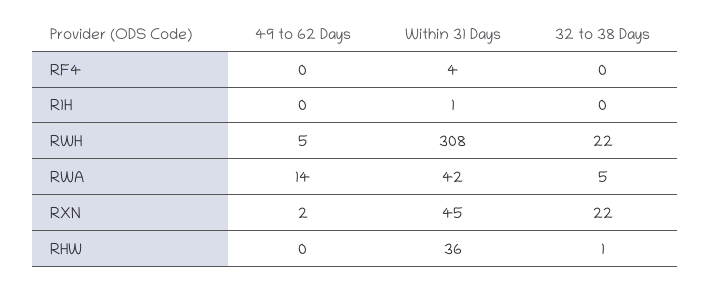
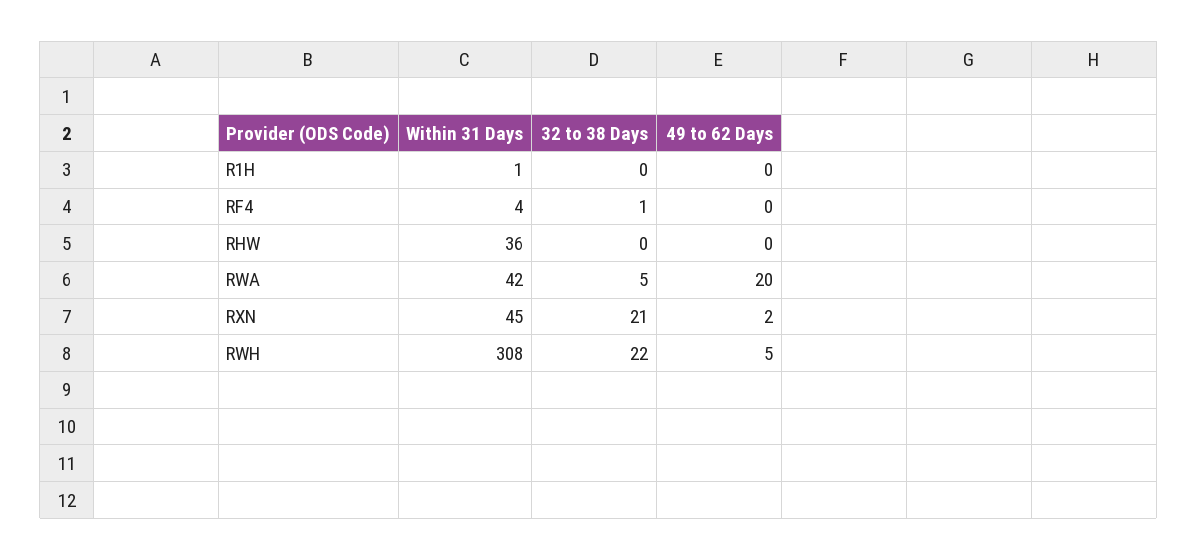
  {
    "49 to 62 Days": {
      "RF4": 0,
      "R1H": 0,
      "RWH": 5,
-     "RWA": 14,
+     "RWA": 20,
      "RXN": 2,
      "RHW": 0
    },
    "Within 31 Days": {
      "RF4": 4,
      "R1H": 1,
      "RWH": 308,
      "RWA": 42,
      "RXN": 45,
      "RHW": 36
    },
    "32 to 38 Days": {
-     "RF4": 0,
+     "RF4": 1,
      "R1H": 0,
      "RWH": 22,
      "RWA": 5,
-     "RXN": 22,
+     "RXN": 21,
-     "RHW": 1
+     "RHW": 0
    }
  }

